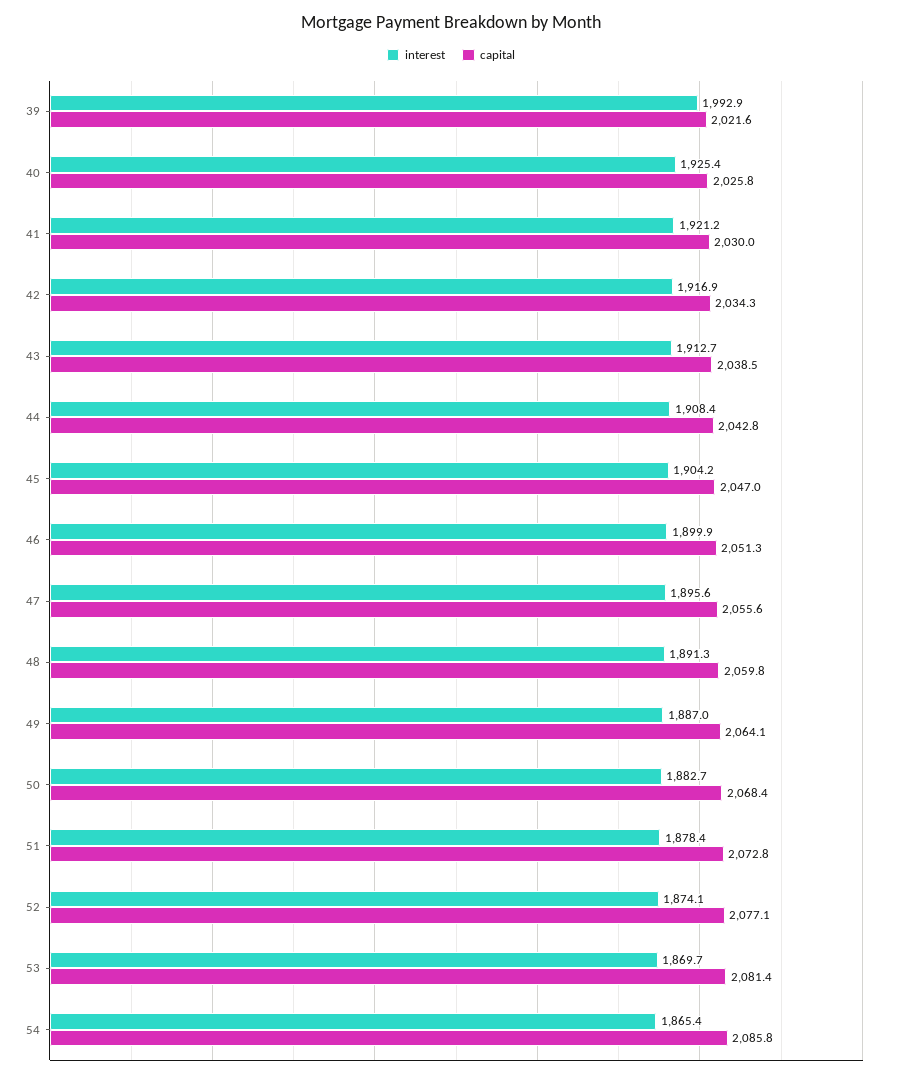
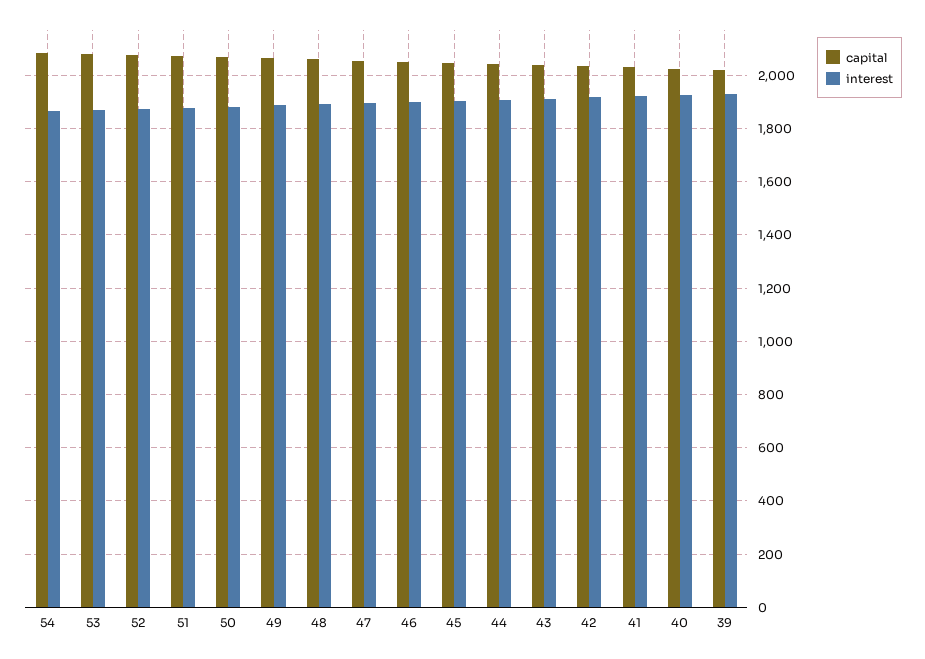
  {
    "interest": {
-     "39": 1992.9,
+     "39": 1925,
      "40": 1925.4,
      "41": 1921.2,
      "42": 1916.9,
      "43": 1912.7,
      "44": 1908.4,
      "45": 1904.2,
      "46": 1899.9,
      "47": 1895.6,
      "48": 1891.3,
      "49": 1887,
      "50": 1882.7,
      "51": 1878.4,
      "52": 1874.1,
      "53": 1869.7,
      "54": 1865.4
    },
    "capital": {
      "39": 2021.6,
      "40": 2025.8,
      "41": 2030,
      "42": 2034.3,
      "43": 2038.5,
      "44": 2042.8,
      "45": 2047,
      "46": 2051.3,
      "47": 2055.6,
      "48": 2059.8,
      "49": 2064.1,
      "50": 2068.4,
      "51": 2072.8,
      "52": 2077.1,
      "53": 2081.4,
      "54": 2085.8
    }
  }

